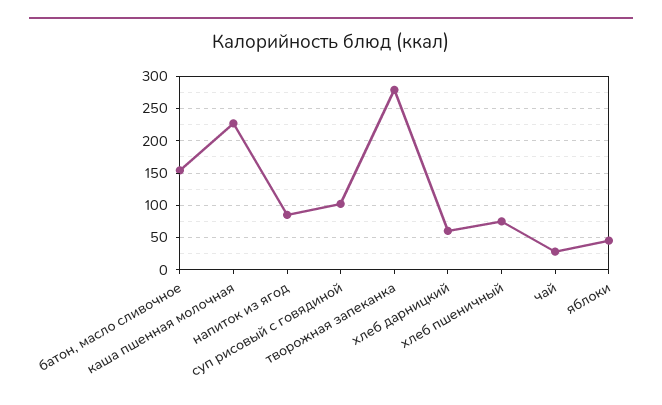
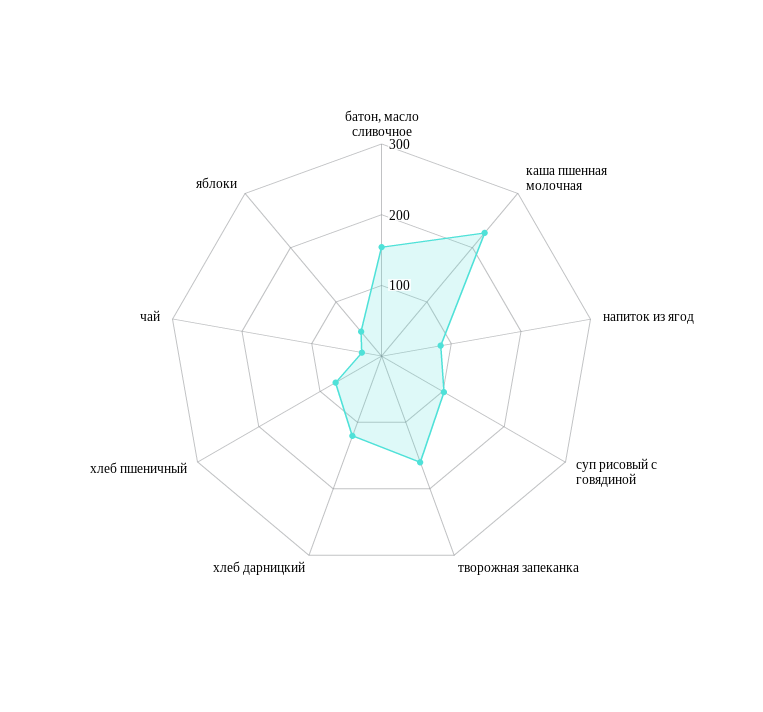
  {
    "батон, масло сливочное": 150,
    "каша пшенная молочная": 230,
    "напиток из ягод": 90,
    "суп рисовый с говядиной": 100,
-   "творожная запеканка": 280,
+   "творожная запеканка": 160,
-   "хлеб дарницкий": 60,
+   "хлеб дарницкий": 120,
    "хлеб пшеничный": 80,
    "чай": 30,
    "яблоки": 50
  }

